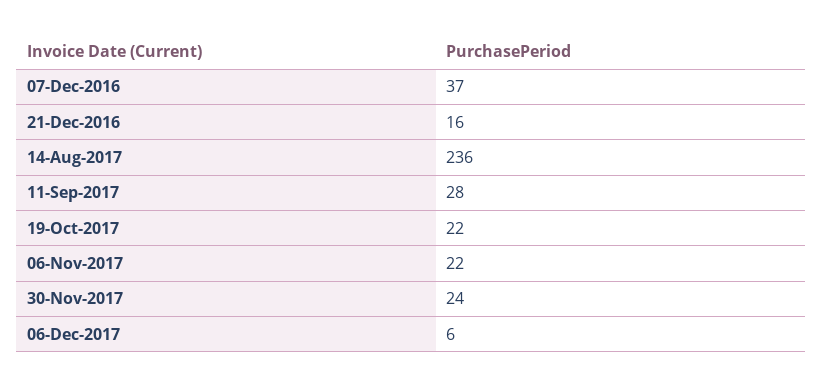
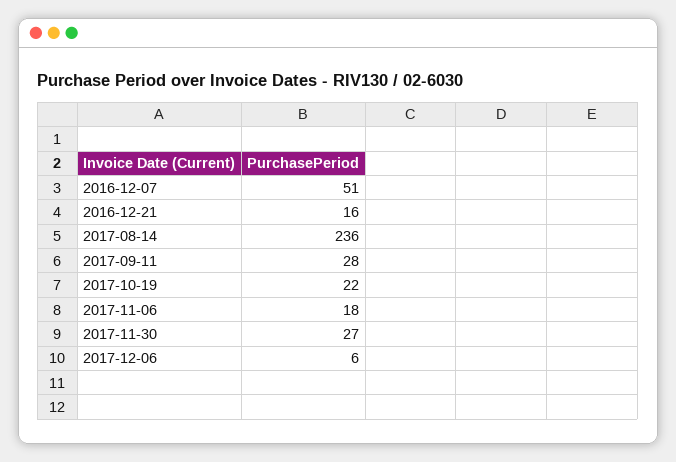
  {
-   "07-Dec-2016": 37,
+   "07-Dec-2016": 51,
    "21-Dec-2016": 16,
    "14-Aug-2017": 236,
    "11-Sep-2017": 28,
    "19-Oct-2017": 22,
-   "06-Nov-2017": 22,
+   "06-Nov-2017": 18,
-   "30-Nov-2017": 24,
+   "30-Nov-2017": 27,
    "06-Dec-2017": 6
  }

